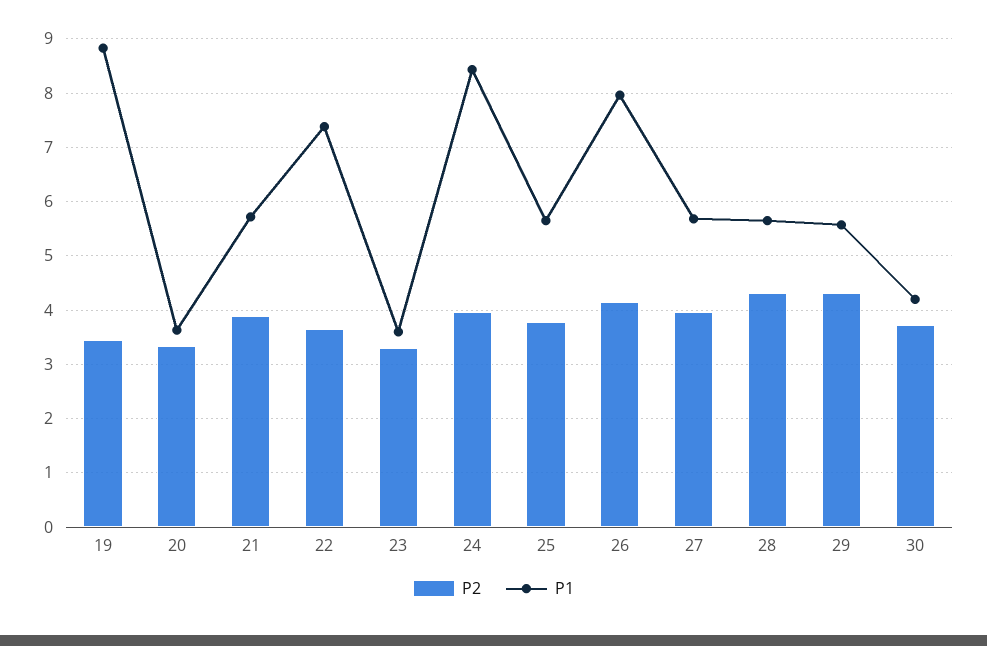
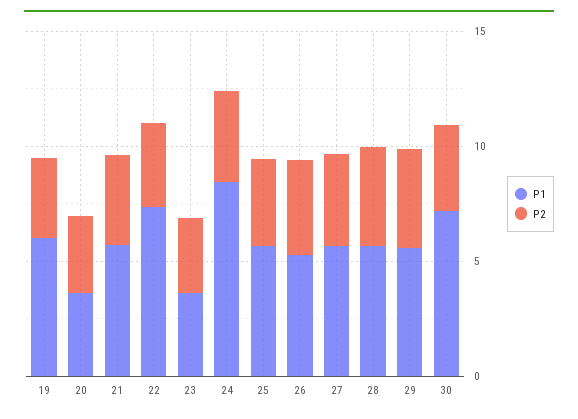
  {
    "P2": {
      "19": 3.4,
      "20": 3.4,
      "21": 4,
      "22": 3.6,
      "23": 3.4,
      "24": 4,
      "25": 3.8,
      "26": 4.2,
      "27": 4,
      "28": 4.4,
      "29": 4.4,
      "30": 3.8
    },
    "P1": {
-     "19": 8.8,
+     "19": 6,
      "20": 3.6,
      "21": 5.8,
      "22": 7.4,
      "23": 3.6,
      "24": 8.4,
      "25": 5.6,
-     "26": 8,
+     "26": 5,
      "27": 5.6,
      "28": 5.6,
      "29": 5.6,
-     "30": 4.2
+     "30": 7
    }
  }

